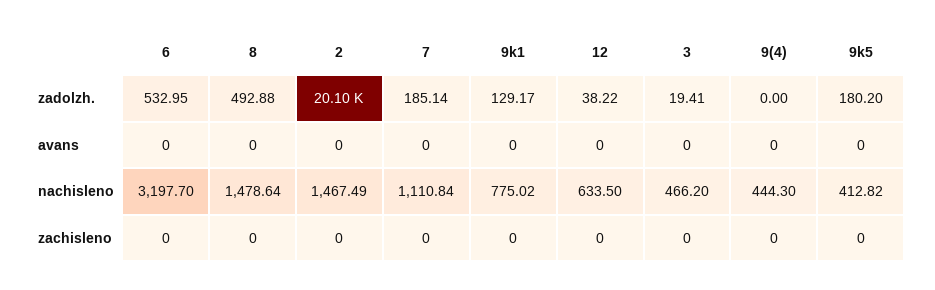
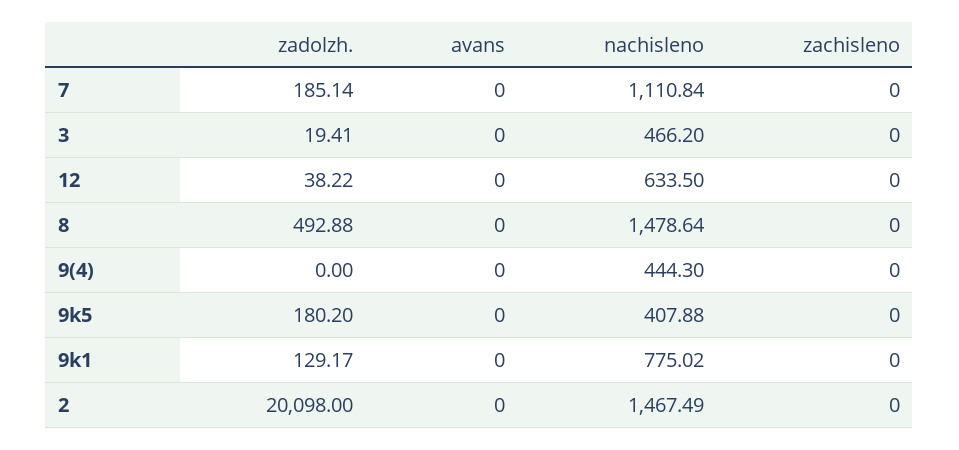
  {
-   "6": {
-     "zadolzh.": 532.95,
-     "avans": 0,
-     "nachisleno": 3197.7,
-     "zachisleno": 0
-   },
    "8": {
      "zadolzh.": 492.88,
      "avans": 0,
      "nachisleno": 1478.64,
      "zachisleno": 0
    },
    "2": {
      "zadolzh.": 20098,
      "avans": 0,
      "nachisleno": 1467.49,
      "zachisleno": 0
    },
    "7": {
      "zadolzh.": 185.14,
      "avans": 0,
      "nachisleno": 1110.84,
      "zachisleno": 0
    },
    "9k1": {
      "zadolzh.": 129.17,
      "avans": 0,
      "nachisleno": 775.02,
      "zachisleno": 0
    },
    "12": {
      "zadolzh.": 38.22,
      "avans": 0,
      "nachisleno": 633.5,
      "zachisleno": 0
    },
    "3": {
      "zadolzh.": 19.41,
      "avans": 0,
      "nachisleno": 466.2,
      "zachisleno": 0
    },
    "9(4)": {
      "zadolzh.": 0,
      "avans": 0,
      "nachisleno": 444.3,
      "zachisleno": 0
    },
    "9k5": {
      "zadolzh.": 180.2,
      "avans": 0,
-     "nachisleno": 412.82,
+     "nachisleno": 407.88,
      "zachisleno": 0
    }
  }

